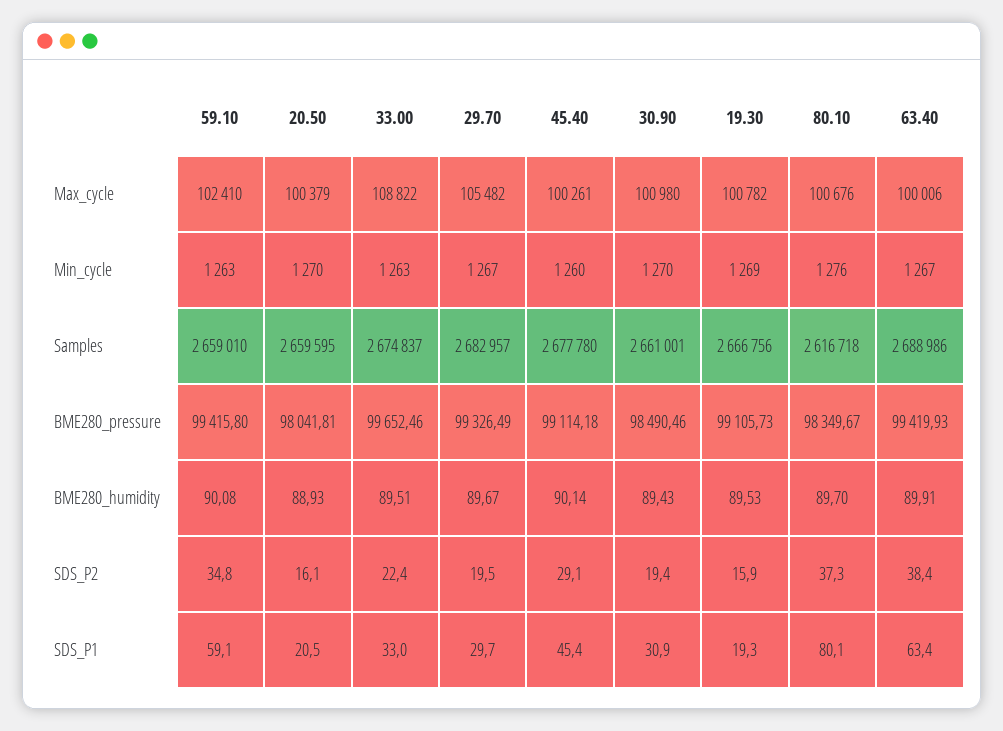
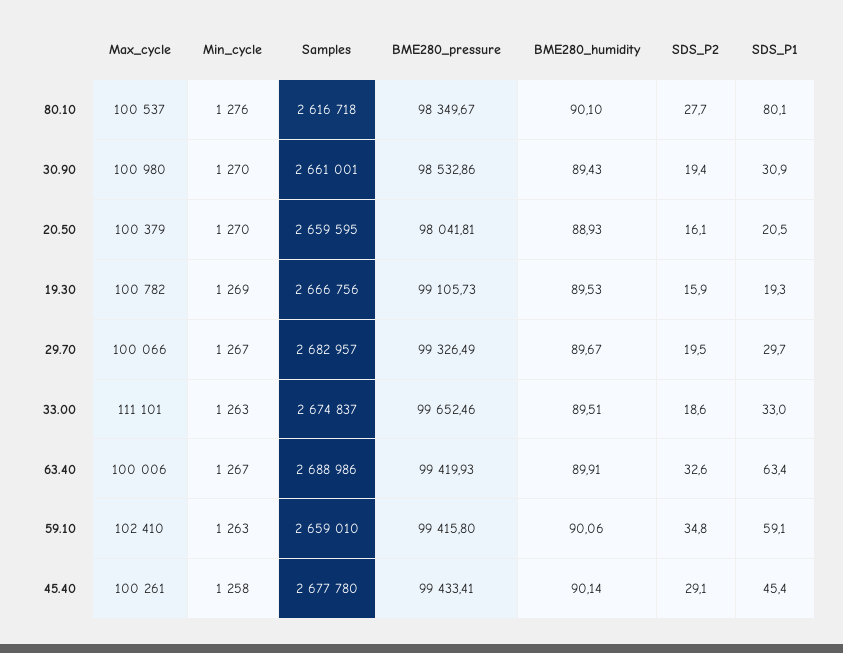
  {
    "59.10": {
      "Max_cycle": 102410,
      "Min_cycle": 1263,
      "Samples": 2659010,
      "BME280_pressure": 99415.8,
-     "BME280_humidity": 90.08,
+     "BME280_humidity": 90.06,
      "SDS_P2": 34.8,
      "SDS_P1": 59.1
    },
    "20.50": {
      "Max_cycle": 100379,
      "Min_cycle": 1270,
      "Samples": 2659595,
      "BME280_pressure": 98041.81,
      "BME280_humidity": 88.93,
      "SDS_P2": 16.1,
      "SDS_P1": 20.5
    },
    "33.00": {
-     "Max_cycle": 108822,
+     "Max_cycle": 111101,
      "Min_cycle": 1263,
      "Samples": 2674837,
      "BME280_pressure": 99652.46,
      "BME280_humidity": 89.51,
-     "SDS_P2": 22.4,
+     "SDS_P2": 18.6,
      "SDS_P1": 33
    },
    "29.70": {
-     "Max_cycle": 105482,
+     "Max_cycle": 100066,
      "Min_cycle": 1267,
      "Samples": 2682957,
      "BME280_pressure": 99326.49,
      "BME280_humidity": 89.67,
      "SDS_P2": 19.5,
      "SDS_P1": 29.7
    },
    "45.40": {
      "Max_cycle": 100261,
-     "Min_cycle": 1260,
+     "Min_cycle": 1258,
      "Samples": 2677780,
-     "BME280_pressure": 99114.18,
+     "BME280_pressure": 99433.41,
      "BME280_humidity": 90.14,
      "SDS_P2": 29.1,
      "SDS_P1": 45.4
    },
    "30.90": {
      "Max_cycle": 100980,
      "Min_cycle": 1270,
      "Samples": 2661001,
-     "BME280_pressure": 98490.46,
+     "BME280_pressure": 98532.86,
      "BME280_humidity": 89.43,
      "SDS_P2": 19.4,
      "SDS_P1": 30.9
    },
    "19.30": {
      "Max_cycle": 100782,
      "Min_cycle": 1269,
      "Samples": 2666756,
      "BME280_pressure": 99105.73,
      "BME280_humidity": 89.53,
      "SDS_P2": 15.9,
      "SDS_P1": 19.3
    },
    "80.10": {
-     "Max_cycle": 100676,
+     "Max_cycle": 100537,
      "Min_cycle": 1276,
      "Samples": 2616718,
      "BME280_pressure": 98349.67,
-     "BME280_humidity": 89.7,
+     "BME280_humidity": 90.1,
-     "SDS_P2": 37.3,
+     "SDS_P2": 27.7,
      "SDS_P1": 80.1
    },
    "63.40": {
      "Max_cycle": 100006,
      "Min_cycle": 1267,
      "Samples": 2688986,
      "BME280_pressure": 99419.93,
      "BME280_humidity": 89.91,
-     "SDS_P2": 38.4,
+     "SDS_P2": 32.6,
      "SDS_P1": 63.4
    }
  }

